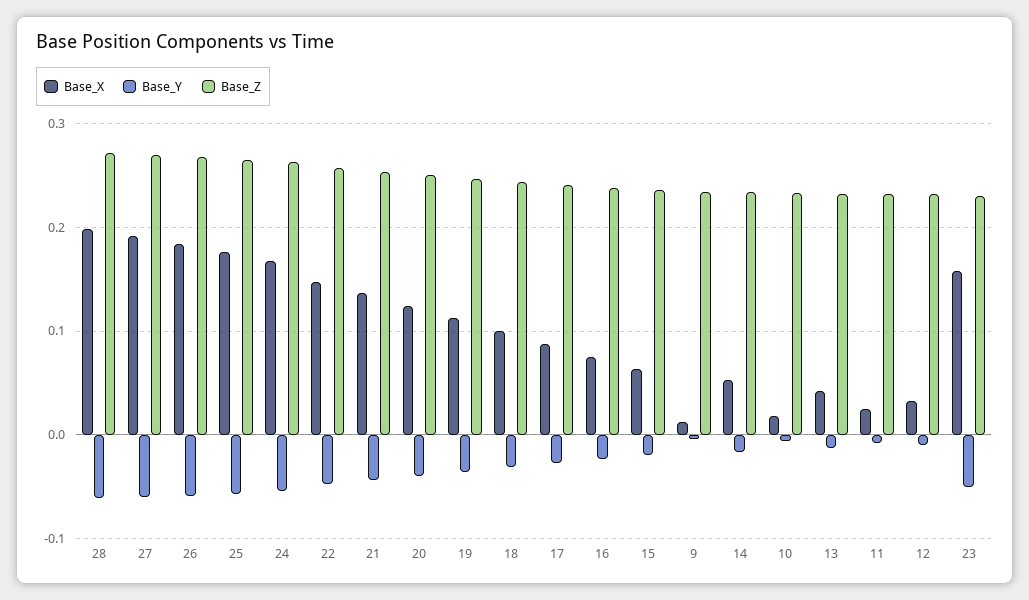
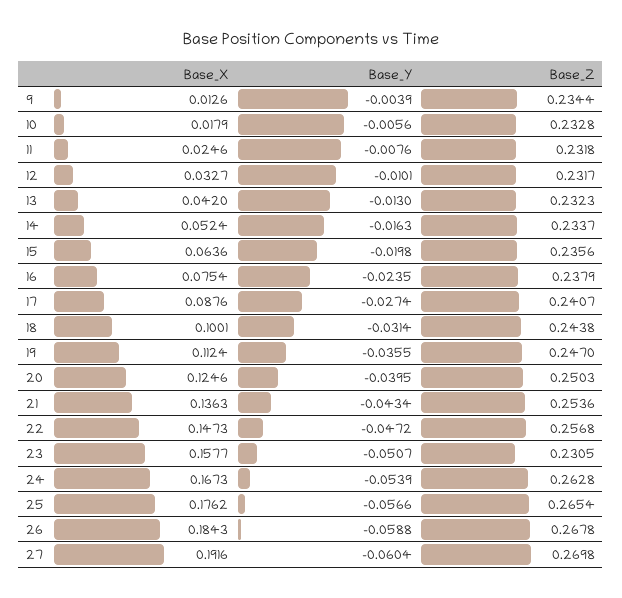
  {
    "Base_X": {
-     "28": 0.2,
      "27": 0.1916,
      "26": 0.1843,
      "25": 0.1762,
      "24": 0.1673,
      "22": 0.1473,
      "21": 0.1363,
      "20": 0.1246,
      "19": 0.1124,
      "18": 0.1001,
      "17": 0.0876,
      "16": 0.0754,
      "15": 0.0636,
      "9": 0.0126,
      "14": 0.0524,
      "10": 0.0179,
      "13": 0.042,
      "11": 0.0246,
      "12": 0.0327,
      "23": 0.1577
    },
    "Base_Y": {
-     "28": -0.06,
      "27": -0.0604,
      "26": -0.0588,
      "25": -0.0566,
      "24": -0.0539,
      "22": -0.0472,
      "21": -0.0434,
      "20": -0.0395,
      "19": -0.0355,
      "18": -0.0314,
      "17": -0.0274,
      "16": -0.0235,
      "15": -0.0198,
      "9": -0.0039,
      "14": -0.0163,
      "10": -0.0056,
      "13": -0.013,
      "11": -0.0076,
      "12": -0.0101,
      "23": -0.0507
    },
    "Base_Z": {
-     "28": 0.27,
      "27": 0.2698,
      "26": 0.2678,
      "25": 0.2654,
      "24": 0.2628,
      "22": 0.2568,
      "21": 0.2536,
      "20": 0.2503,
      "19": 0.247,
      "18": 0.2438,
      "17": 0.2407,
      "16": 0.2379,
      "15": 0.2356,
      "9": 0.2344,
      "14": 0.2337,
      "10": 0.2328,
      "13": 0.2323,
      "11": 0.2318,
      "12": 0.2317,
      "23": 0.2305
    }
  }

